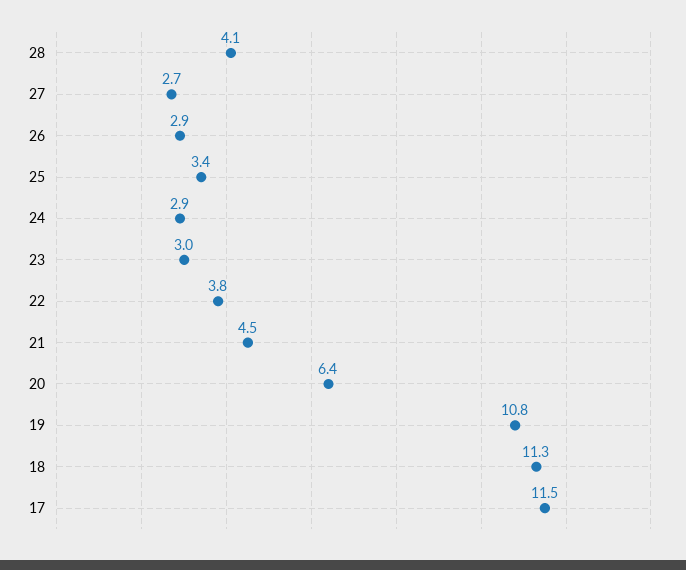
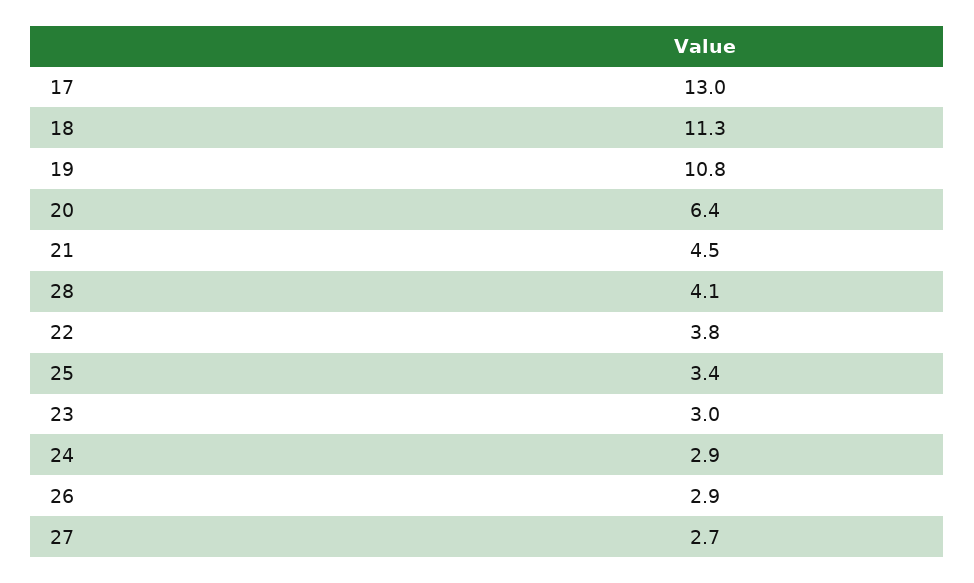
  {
    "28": 4.1,
    "27": 2.7,
    "26": 2.9,
    "25": 3.4,
    "24": 2.9,
    "23": 3,
    "22": 3.8,
    "21": 4.5,
    "20": 6.4,
    "19": 10.8,
    "18": 11.3,
-   "17": 11.5
+   "17": 13
  }

